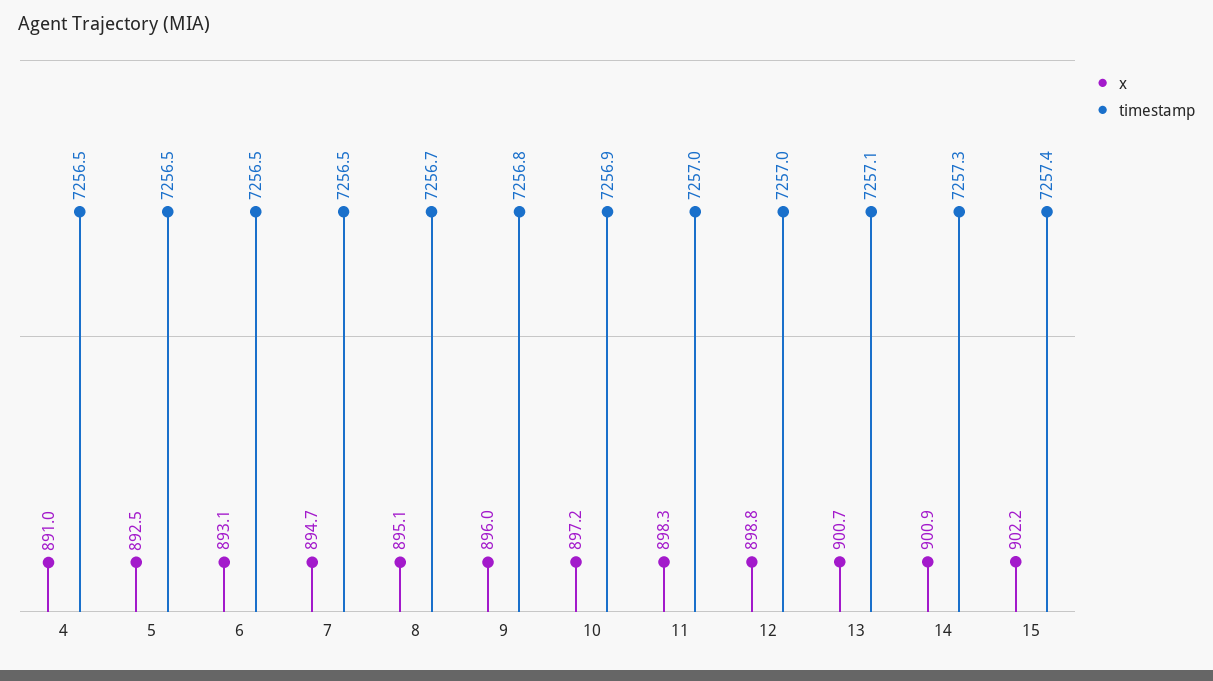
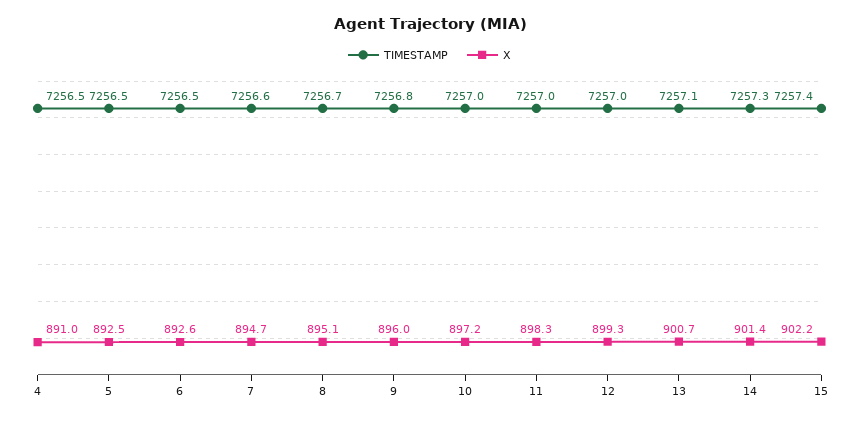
  {
    "x": {
      "4": 891,
      "5": 892.5,
-     "6": 893.1,
+     "6": 892.6,
      "7": 894.7,
      "8": 895.1,
      "9": 896,
      "10": 897.2,
      "11": 898.3,
-     "12": 898.8,
+     "12": 899.3,
      "13": 900.7,
-     "14": 900.9,
+     "14": 901.4,
      "15": 902.2
    },
    "timestamp": {
      "4": 7256.5,
      "5": 7256.5,
      "6": 7256.5,
-     "7": 7256.5,
+     "7": 7256.6,
      "8": 7256.7,
      "9": 7256.8,
-     "10": 7256.9,
+     "10": 7257,
      "11": 7257,
      "12": 7257,
      "13": 7257.1,
      "14": 7257.3,
      "15": 7257.4
    }
  }

